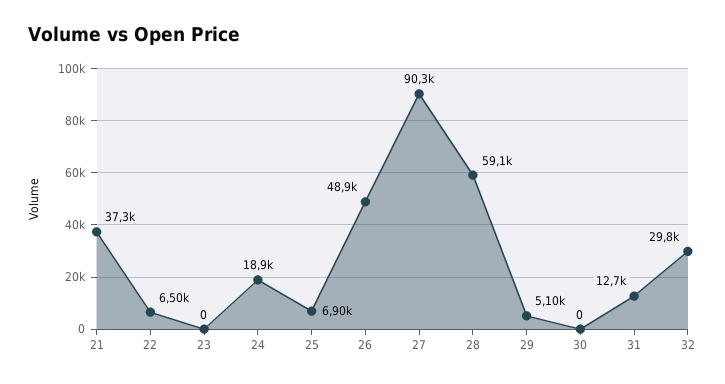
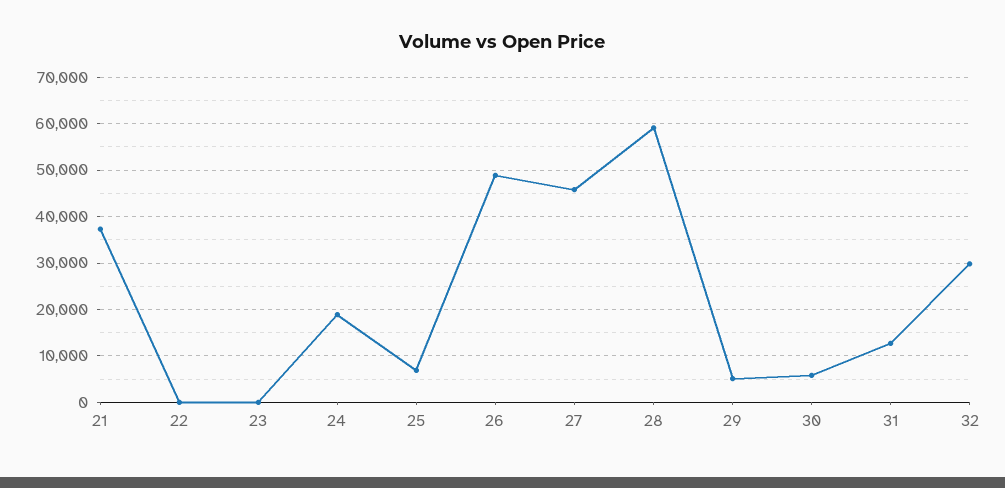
  {
    "21": 37300,
-   "22": 6500,
+   "22": 0,
    "23": 0,
    "24": 18900,
    "25": 6900,
    "26": 48900,
-   "27": 90300,
+   "27": 46000,
    "28": 59100,
    "29": 5100,
-   "30": 0,
+   "30": 6000,
    "31": 12700,
    "32": 29800
  }

